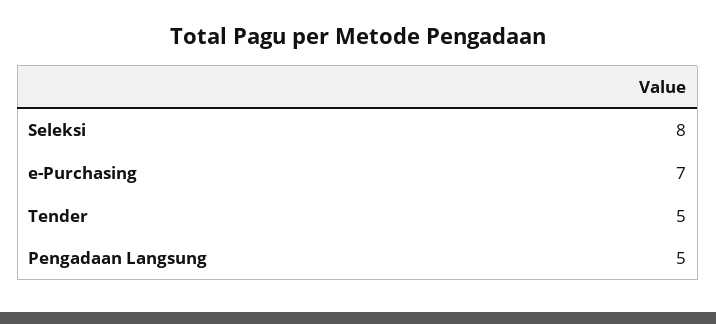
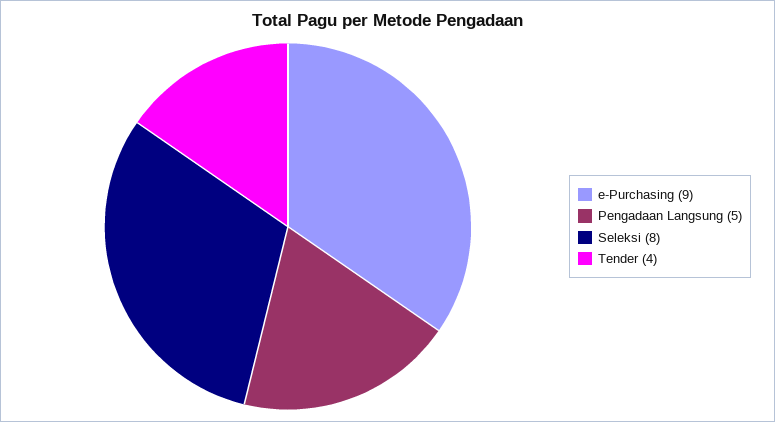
  {
    "Seleksi": 8,
-   "e-Purchasing": 7,
+   "e-Purchasing": 9,
-   "Tender": 5,
+   "Tender": 4,
    "Pengadaan Langsung": 5
  }

